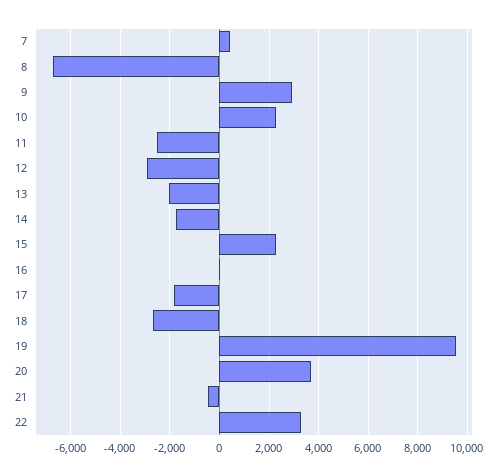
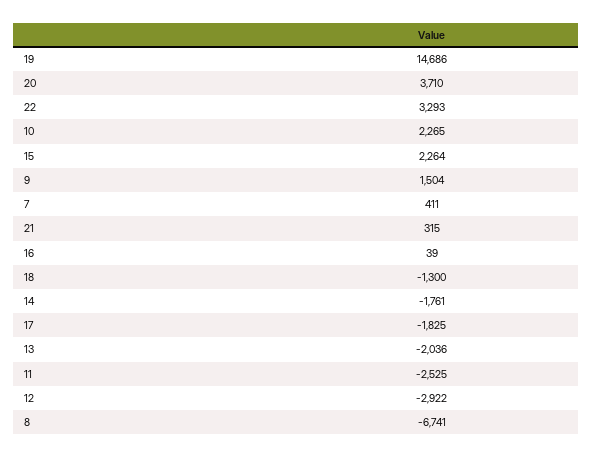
  {
    "7": 411,
    "8": -6741,
-   "9": 3000,
+   "9": 1504,
    "10": 2265,
    "11": -2525,
    "12": -2922,
    "13": -2036,
    "14": -1761,
    "15": 2264,
    "16": 39,
    "17": -1825,
-   "18": -2750,
+   "18": -1300,
-   "19": 9500,
+   "19": 14686,
    "20": 3710,
-   "21": -500,
+   "21": 315,
    "22": 3293
  }

